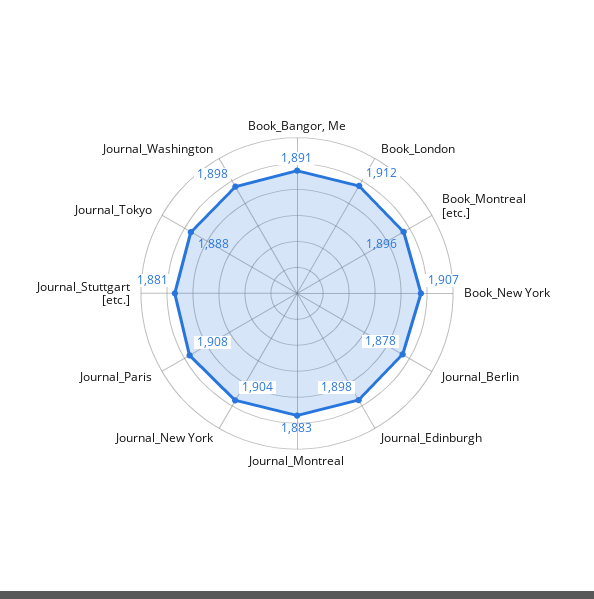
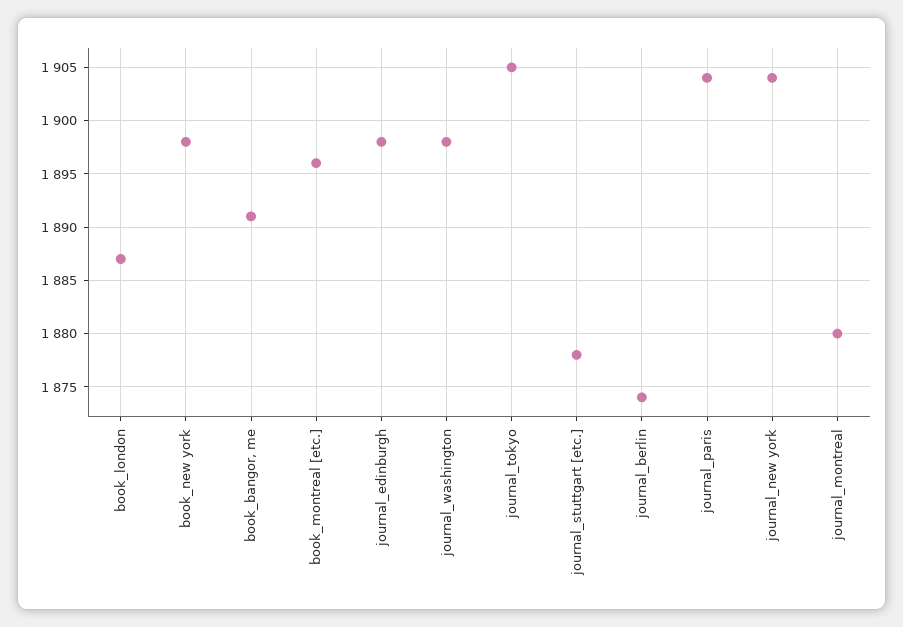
  {
    "Book_Bangor, Me": 1891,
-   "Book_London": 1912,
+   "Book_London": 1887,
    "Book_Montreal [etc.]": 1896,
-   "Book_New York": 1907,
+   "Book_New York": 1898,
-   "Journal_Berlin": 1878,
+   "Journal_Berlin": 1874,
    "Journal_Edinburgh": 1898,
-   "Journal_Montreal": 1883,
+   "Journal_Montreal": 1880,
    "Journal_New York": 1904,
-   "Journal_Paris": 1908,
+   "Journal_Paris": 1904,
-   "Journal_Stuttgart [etc.]": 1881,
+   "Journal_Stuttgart [etc.]": 1878,
-   "Journal_Tokyo": 1888,
+   "Journal_Tokyo": 1905,
    "Journal_Washington": 1898
  }

